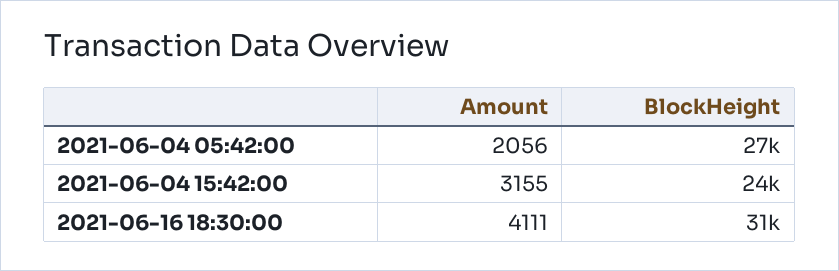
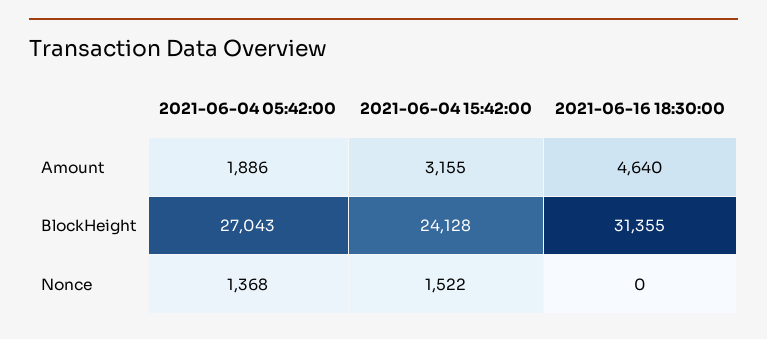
  {
    "Amount": {
-     "2021-06-04 05:42:00": 2056,
+     "2021-06-04 05:42:00": 1886,
      "2021-06-04 15:42:00": 3155,
-     "2021-06-16 18:30:00": 4111
+     "2021-06-16 18:30:00": 4640
    },
    "BlockHeight": {
      "2021-06-04 05:42:00": 27043,
      "2021-06-04 15:42:00": 24128,
      "2021-06-16 18:30:00": 31355
-   }
+   },
+   "Nonce": {
+     "2021-06-04 05:42:00": 1368,
+     "2021-06-04 15:42:00": 1522,
+     "2021-06-16 18:30:00": 0
+   }
  }

